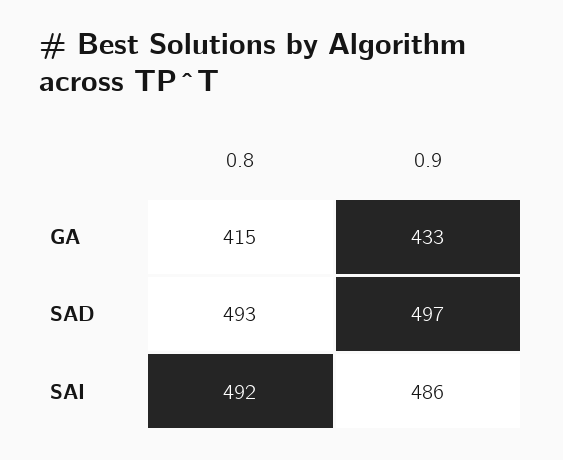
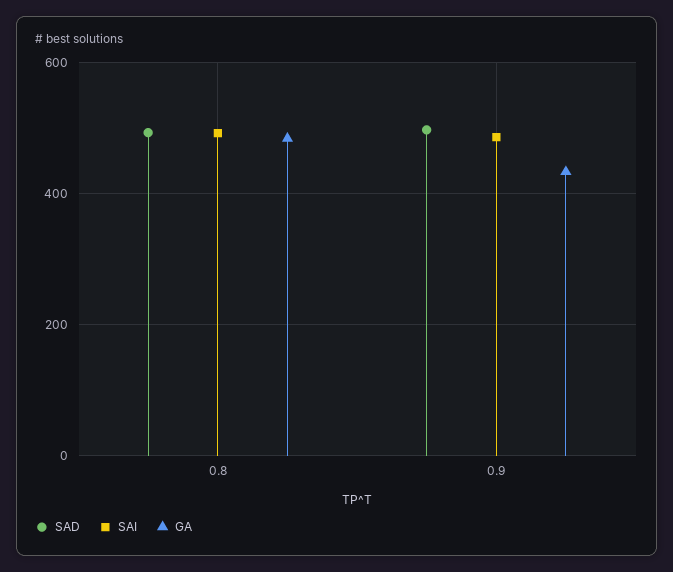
  {
    "GA": {
-     "0.8": 415,
+     "0.8": 480,
      "0.9": 433
    },
    "SAD": {
      "0.8": 493,
      "0.9": 497
    },
    "SAI": {
      "0.8": 492,
      "0.9": 486
    }
  }

